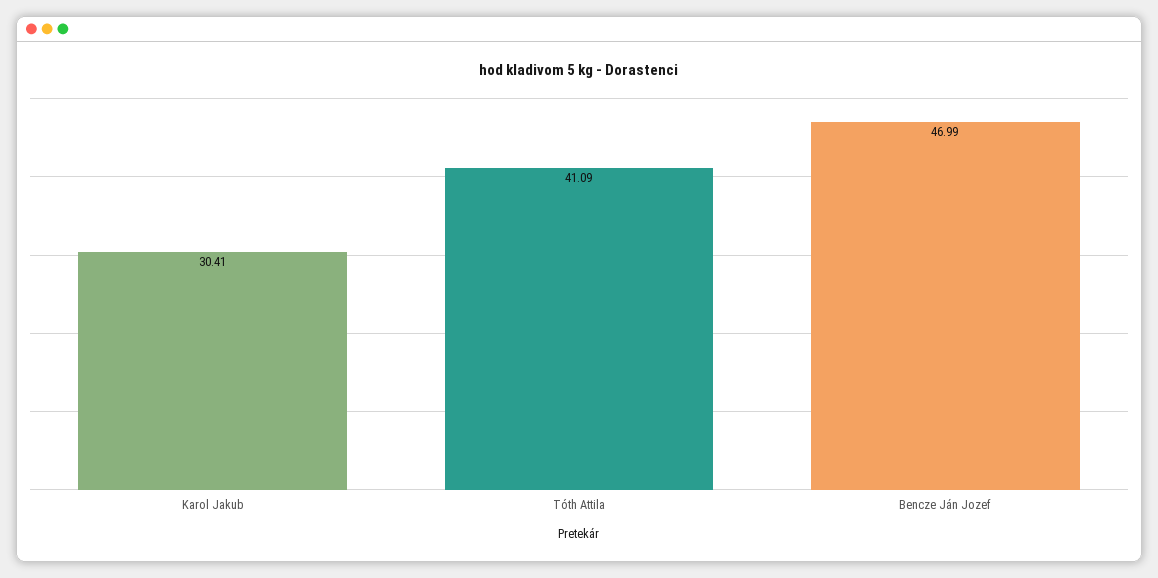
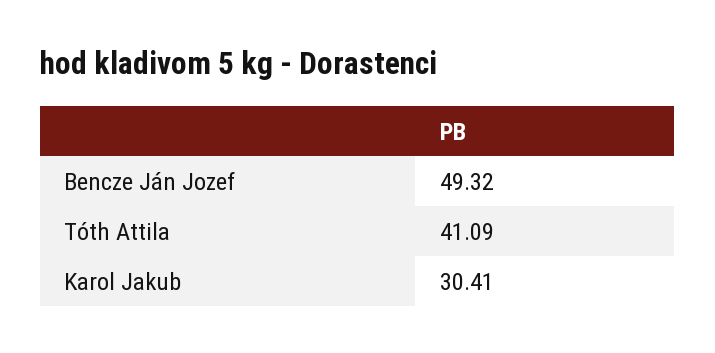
  {
    "Karol Jakub": 30.41,
    "Tóth Attila": 41.09,
-   "Bencze Ján Jozef": 46.99
+   "Bencze Ján Jozef": 49.32
  }

